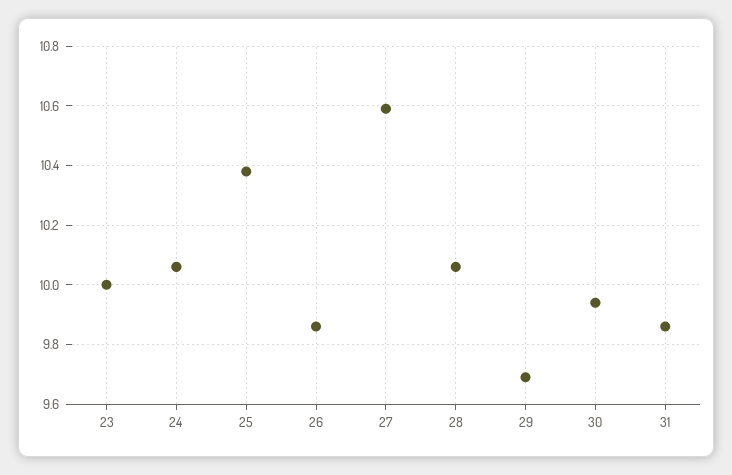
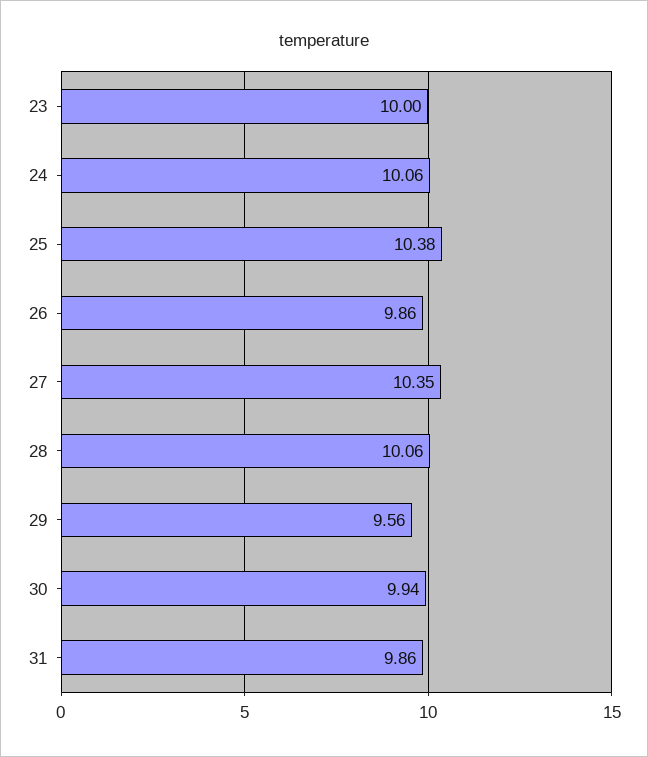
  {
    "23": 10,
    "24": 10.06,
    "25": 10.38,
    "26": 9.86,
-   "27": 10.6,
+   "27": 10.35,
    "28": 10.06,
-   "29": 9.7,
+   "29": 9.56,
    "30": 9.94,
    "31": 9.86
  }

